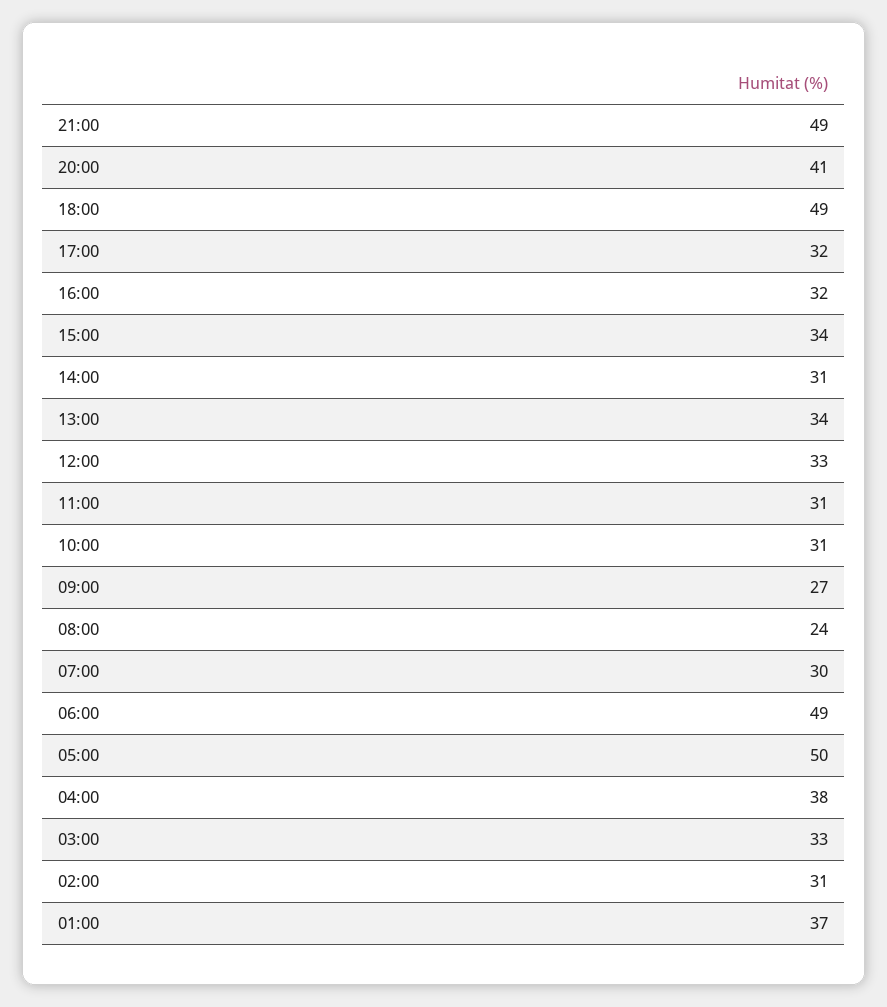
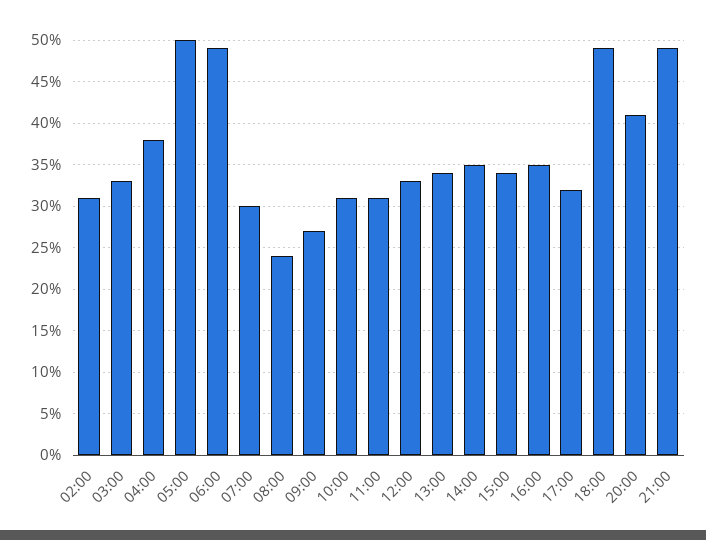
  {
    "21:00": 49,
    "20:00": 41,
    "18:00": 49,
    "17:00": 32,
-   "16:00": 32,
+   "16:00": 35,
    "15:00": 34,
-   "14:00": 31,
+   "14:00": 35,
    "13:00": 34,
    "12:00": 33,
    "11:00": 31,
    "10:00": 31,
    "09:00": 27,
    "08:00": 24,
    "07:00": 30,
    "06:00": 49,
    "05:00": 50,
    "04:00": 38,
    "03:00": 33,
-   "02:00": 31,
+   "02:00": 31
-   "01:00": 37
  }

